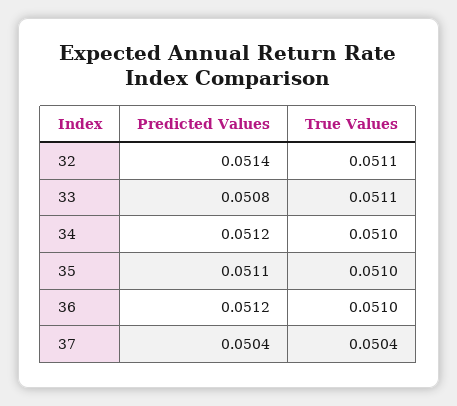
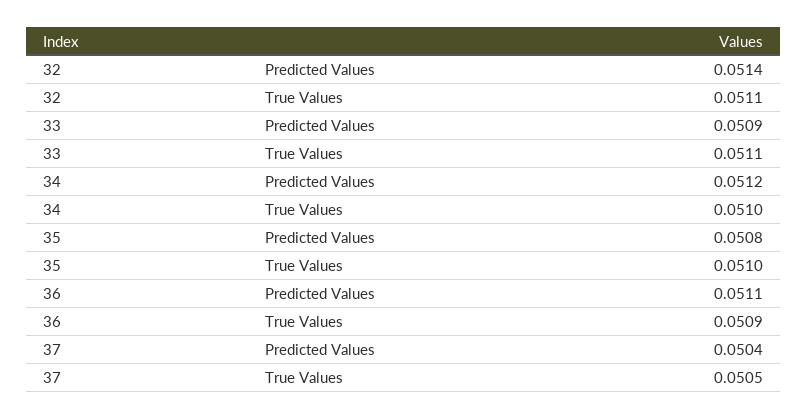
  {
    "Predicted Values": {
      "32": 0.0514,
-     "33": 0.0508,
+     "33": 0.0509,
      "34": 0.0512,
-     "35": 0.0511,
+     "35": 0.0508,
-     "36": 0.0512,
+     "36": 0.0511,
      "37": 0.0504
    },
    "True Values": {
      "32": 0.0511,
      "33": 0.0511,
      "34": 0.051,
      "35": 0.051,
-     "36": 0.051,
+     "36": 0.0509,
-     "37": 0.0504
+     "37": 0.0505
    }
  }

